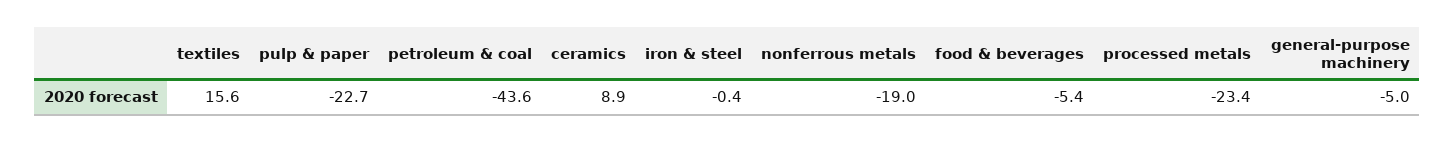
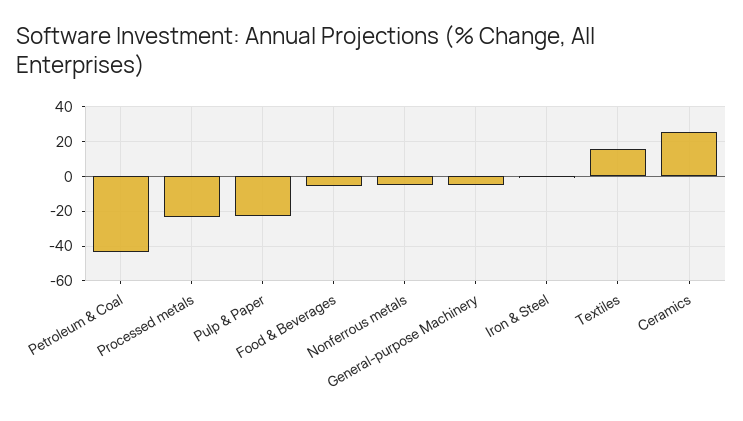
  {
    "textiles": 15.6,
    "pulp & paper": -22.7,
    "petroleum & coal": -43.6,
-   "ceramics": 8.9,
+   "ceramics": 25,
    "iron & steel": -0.4,
-   "nonferrous metals": -19,
+   "nonferrous metals": -5,
    "food & beverages": -5.4,
    "processed metals": -23.4,
    "general-purpose machinery": -5
  }

